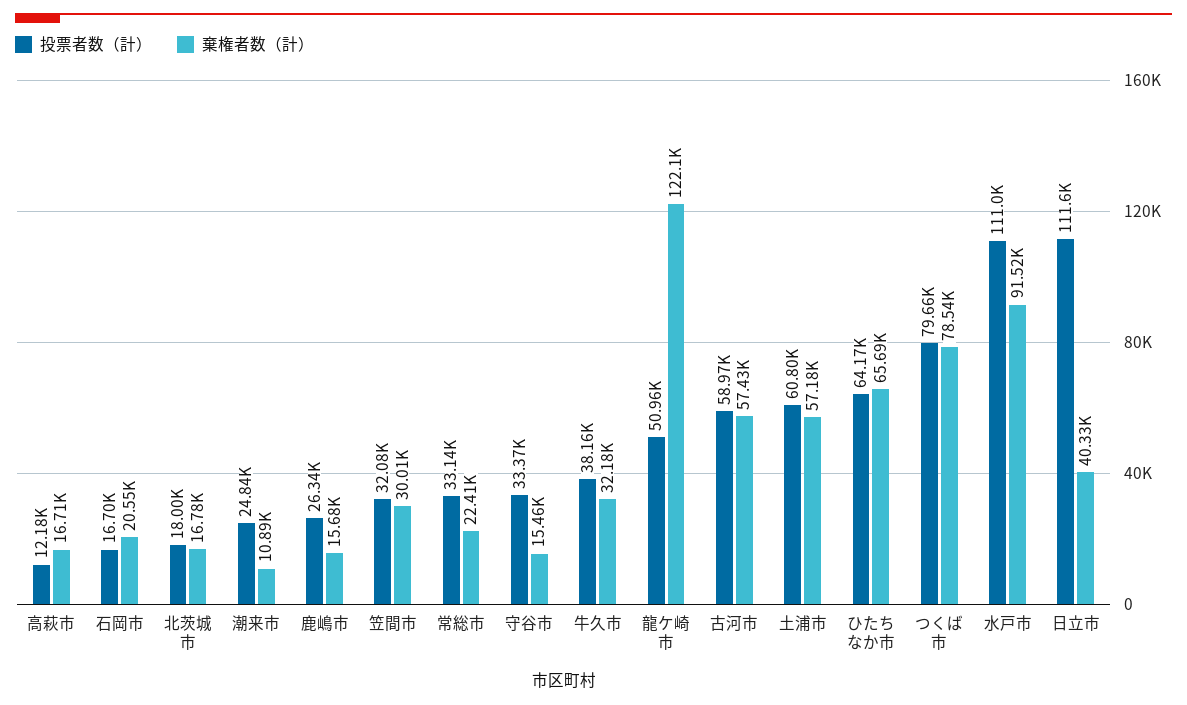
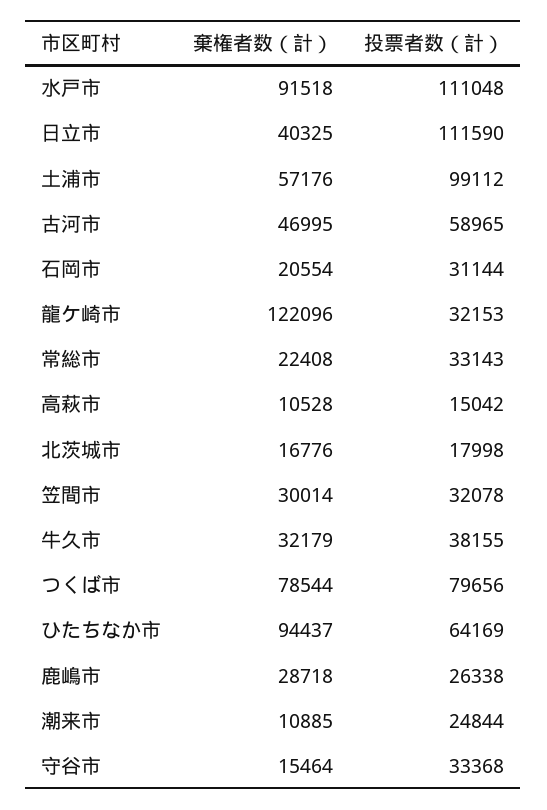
  {
    "投票者数（計）": {
-     "高萩市": 12180,
+     "高萩市": 15042,
-     "石岡市": 16700,
+     "石岡市": 31144,
      "北茨城市": 17998,
      "潮来市": 24844,
      "鹿嶋市": 26338,
      "笠間市": 32078,
      "常総市": 33143,
      "守谷市": 33368,
      "牛久市": 38155,
-     "龍ケ崎市": 50960,
+     "龍ケ崎市": 32153,
      "古河市": 58965,
-     "土浦市": 60800,
+     "土浦市": 99112,
      "ひたちなか市": 64169,
      "つくば市": 79656,
      "水戸市": 111048,
      "日立市": 111590
    },
    "棄権者数（計）": {
-     "高萩市": 16710,
+     "高萩市": 10528,
      "石岡市": 20554,
      "北茨城市": 16776,
      "潮来市": 10885,
-     "鹿嶋市": 15680,
+     "鹿嶋市": 28718,
      "笠間市": 30014,
      "常総市": 22408,
      "守谷市": 15464,
      "牛久市": 32179,
      "龍ケ崎市": 122096,
-     "古河市": 57430,
+     "古河市": 46995,
      "土浦市": 57176,
-     "ひたちなか市": 65690,
+     "ひたちなか市": 94437,
      "つくば市": 78544,
      "水戸市": 91518,
      "日立市": 40325
    }
  }

